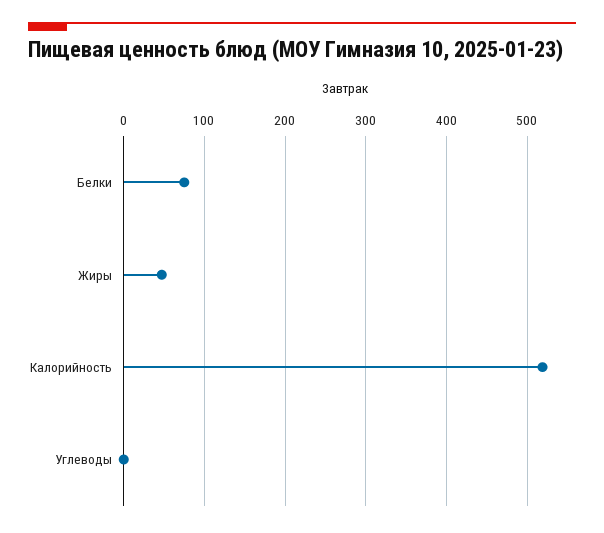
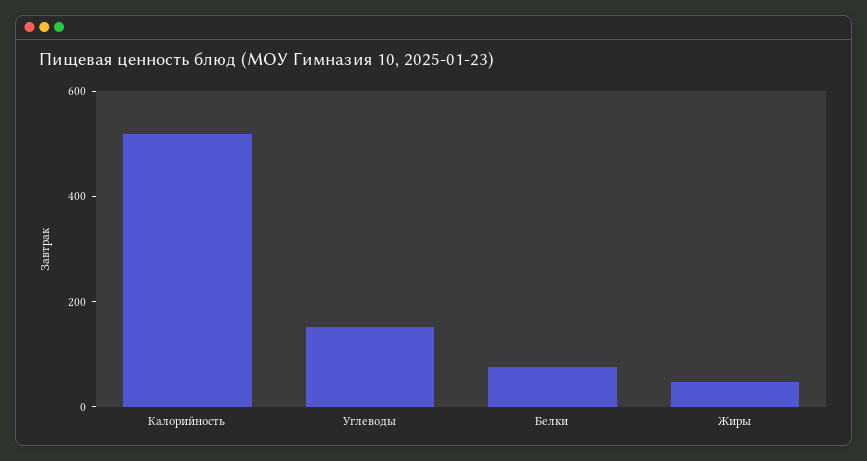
  {
    "Белки": 70,
    "Жиры": 50,
    "Калорийность": 520,
-   "Углеводы": 0
+   "Углеводы": 150
  }

